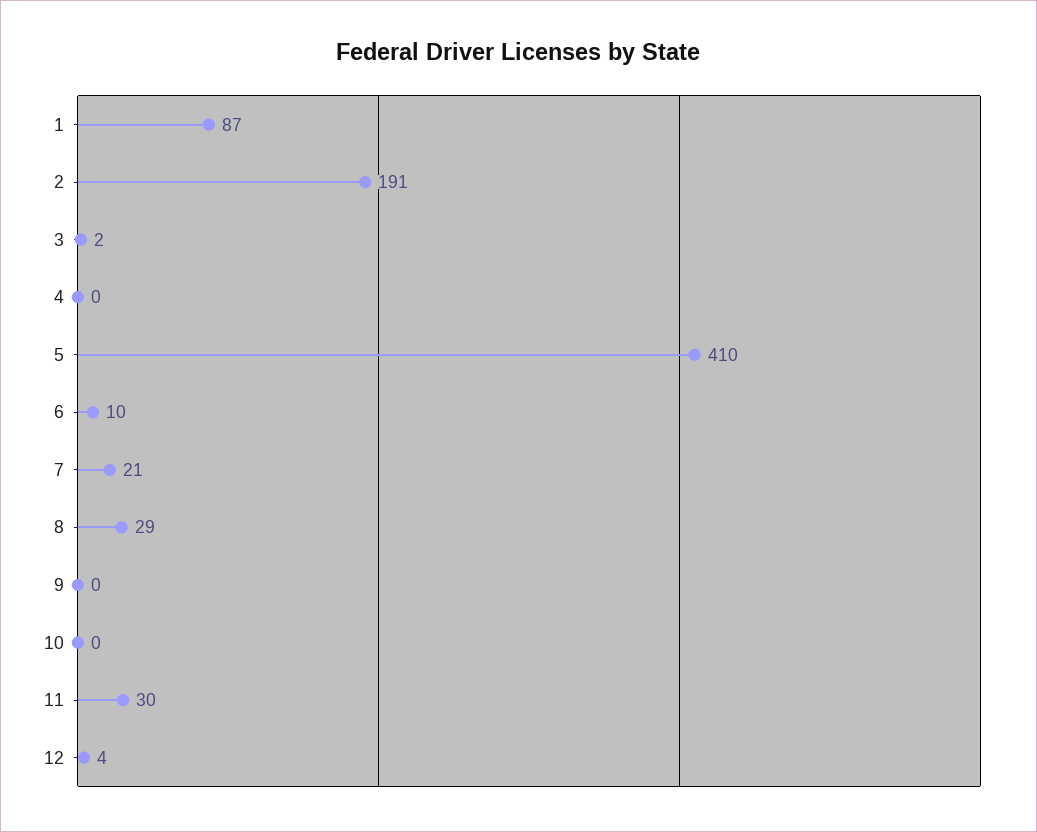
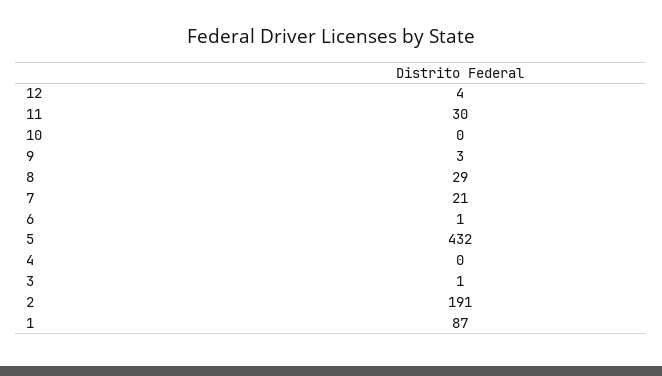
  {
    "1": 87,
    "2": 191,
-   "3": 2,
+   "3": 1,
    "4": 0,
-   "5": 410,
+   "5": 432,
-   "6": 10,
+   "6": 1,
    "7": 21,
    "8": 29,
-   "9": 0,
+   "9": 3,
    "10": 0,
    "11": 30,
    "12": 4
  }

